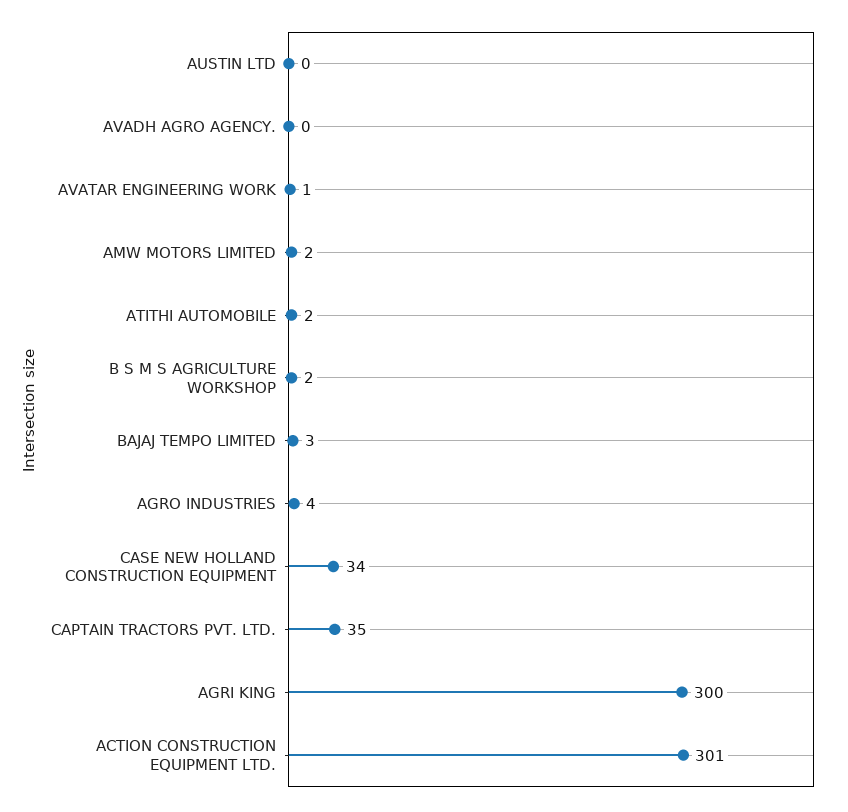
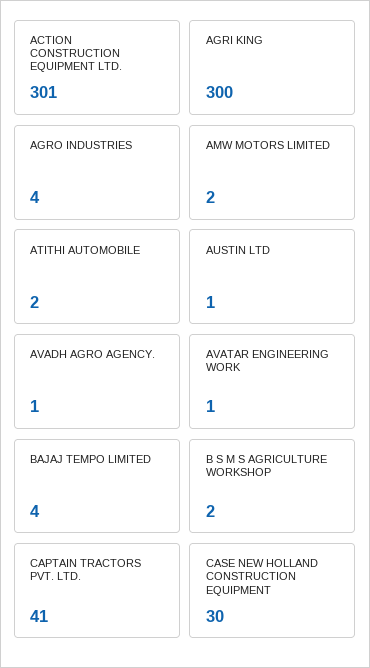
  {
-   "AUSTIN LTD": 0,
+   "AUSTIN LTD": 1,
-   "AVADH AGRO AGENCY.": 0,
+   "AVADH AGRO AGENCY.": 1,
    "AVATAR ENGINEERING WORK": 1,
    "AMW MOTORS LIMITED": 2,
    "ATITHI AUTOMOBILE": 2,
    "B S M S AGRICULTURE WORKSHOP": 2,
-   "BAJAJ TEMPO LIMITED": 3,
+   "BAJAJ TEMPO LIMITED": 4,
    "AGRO INDUSTRIES": 4,
-   "CASE NEW HOLLAND CONSTRUCTION EQUIPMENT": 34,
+   "CASE NEW HOLLAND CONSTRUCTION EQUIPMENT": 30,
-   "CAPTAIN TRACTORS PVT. LTD.": 35,
+   "CAPTAIN TRACTORS PVT. LTD.": 41,
    "AGRI KING": 300,
    "ACTION CONSTRUCTION EQUIPMENT LTD.": 301
  }

